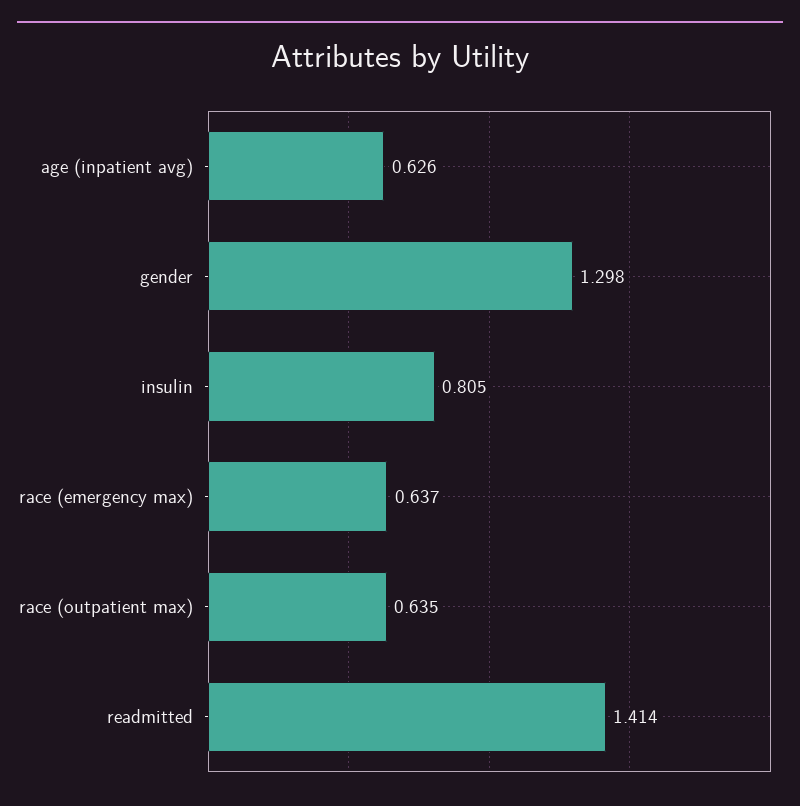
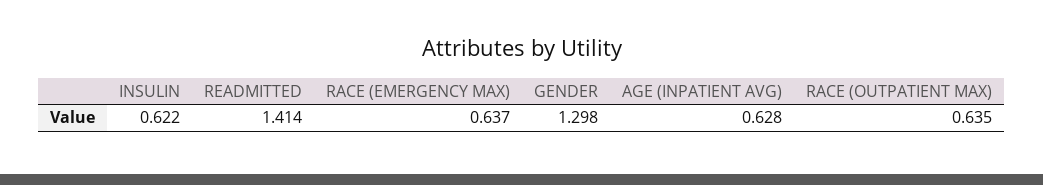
  {
-   "age (inpatient avg)": 0.626,
+   "age (inpatient avg)": 0.628,
    "gender": 1.298,
-   "insulin": 0.805,
+   "insulin": 0.622,
    "race (emergency max)": 0.637,
    "race (outpatient max)": 0.635,
    "readmitted": 1.414
  }

